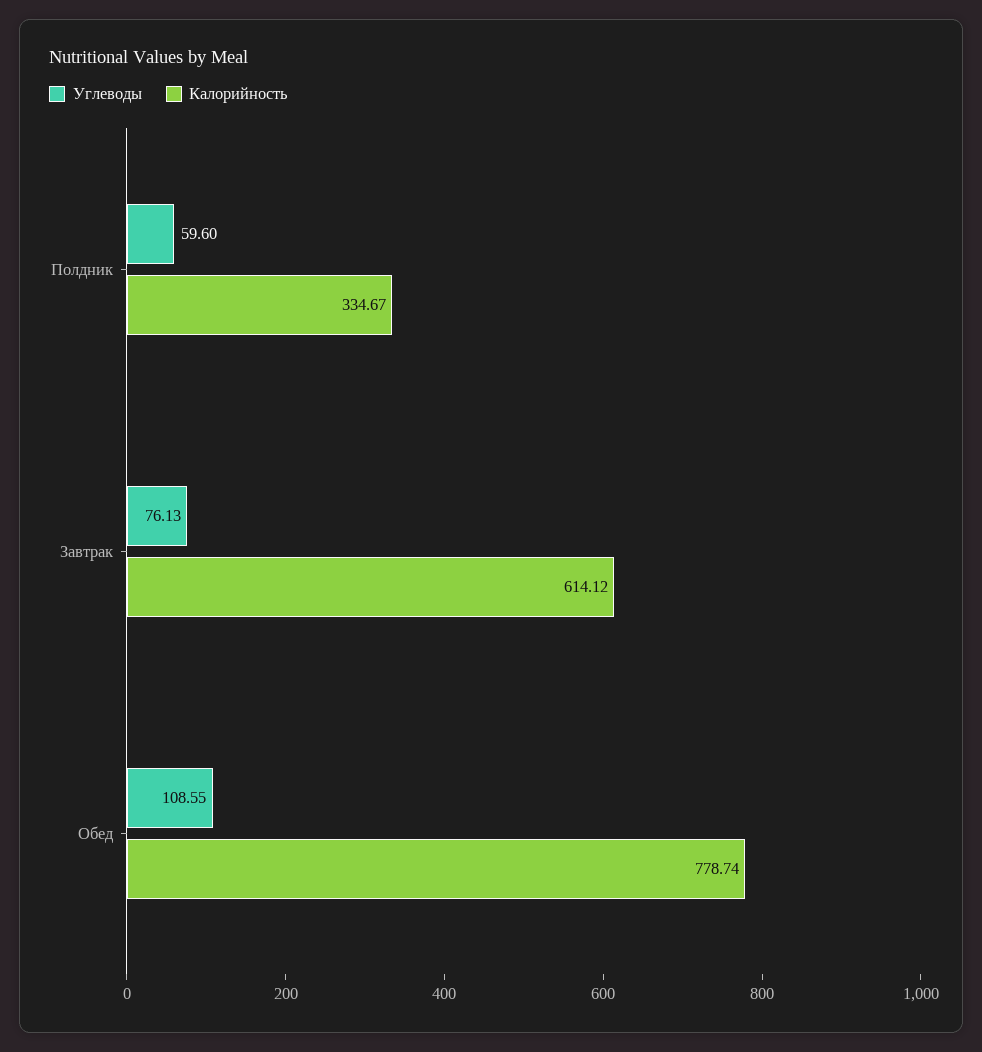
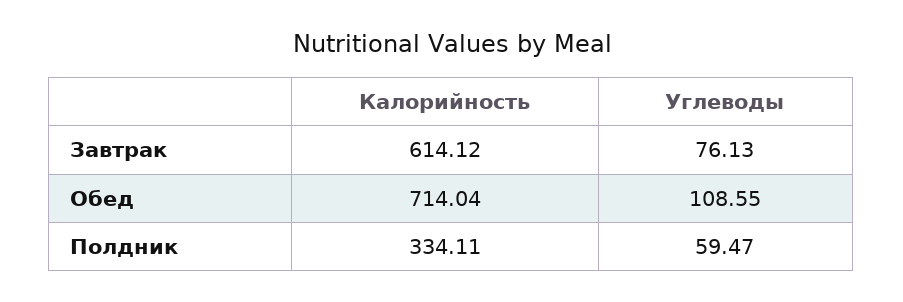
  {
    "Углеводы": {
-     "Полдник": 59.6,
+     "Полдник": 59.47,
      "Завтрак": 76.13,
      "Обед": 108.55
    },
    "Калорийность": {
-     "Полдник": 334.67,
+     "Полдник": 334.11,
      "Завтрак": 614.12,
-     "Обед": 778.74
+     "Обед": 714.04
    }
  }

